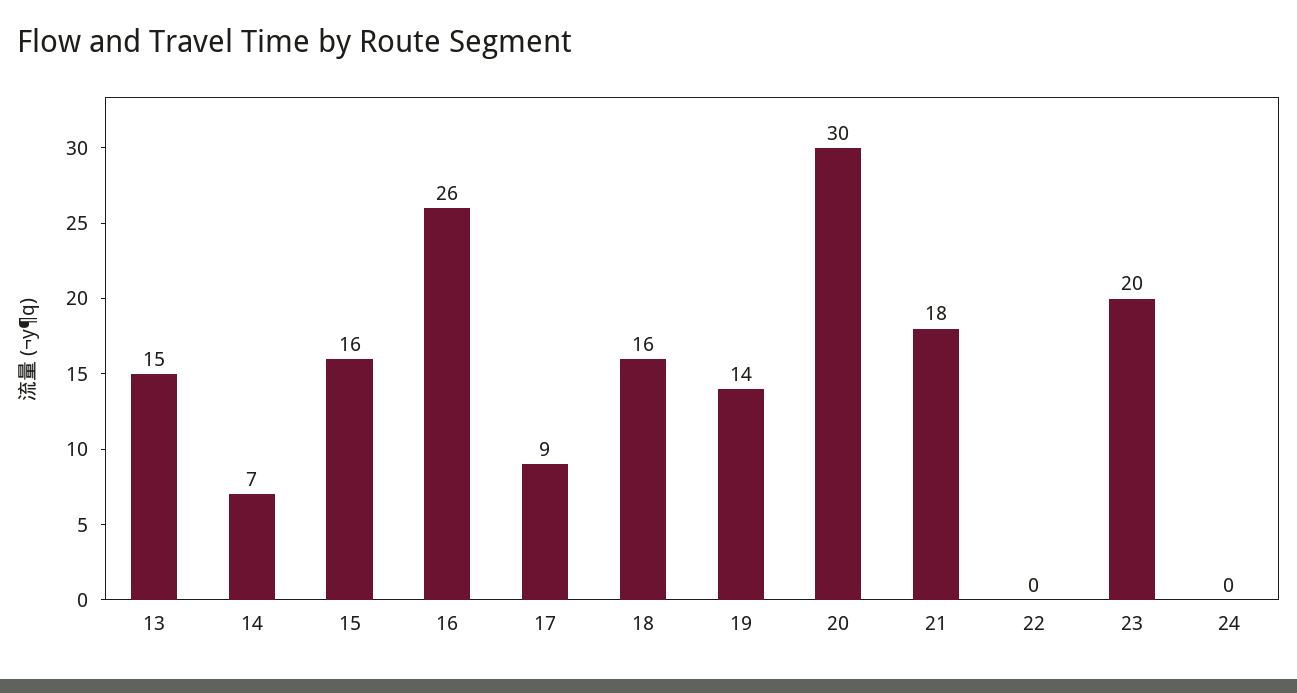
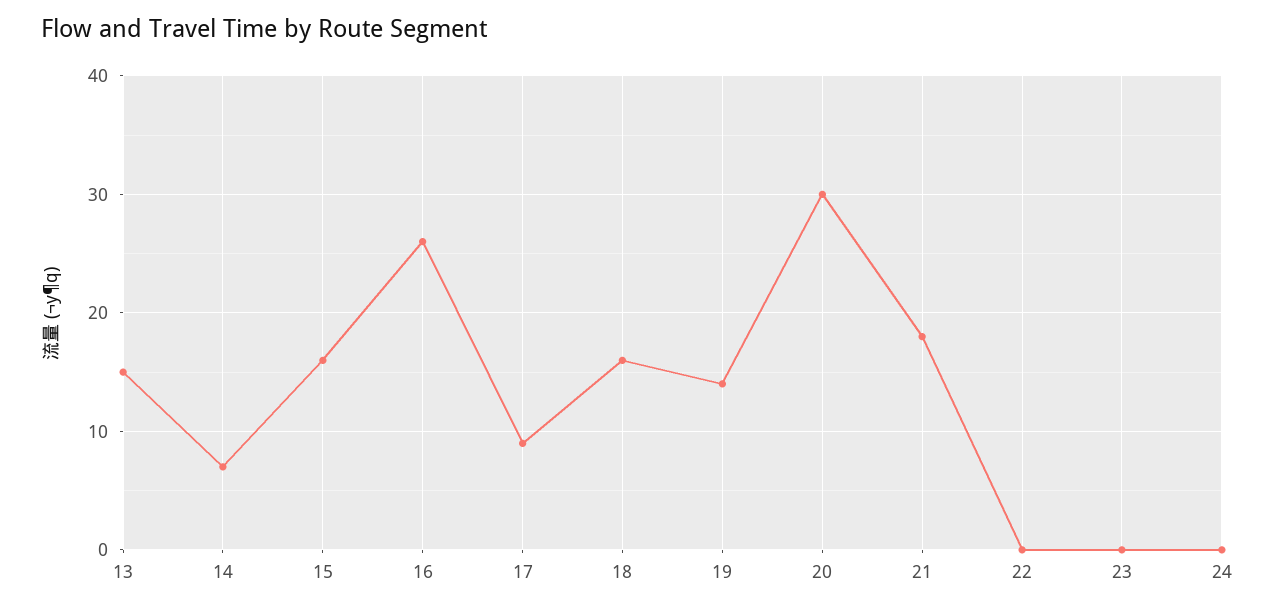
  {
    "13": 15,
    "14": 7,
    "15": 16,
    "16": 26,
    "17": 9,
    "18": 16,
    "19": 14,
    "20": 30,
    "21": 18,
    "22": 0,
-   "23": 20,
+   "23": 0,
    "24": 0
  }

